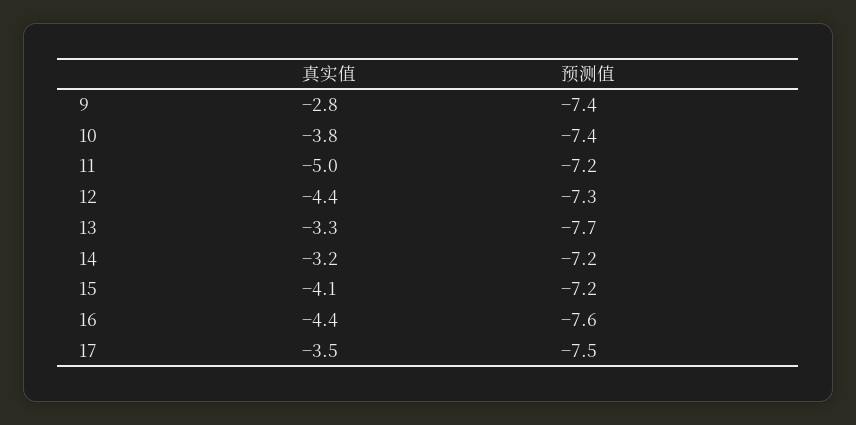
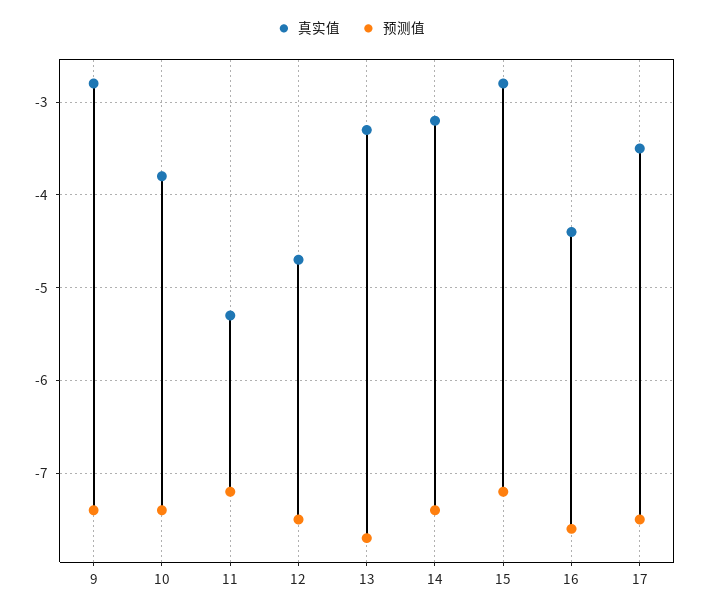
  {
    "真实值": {
      "9": -2.8,
      "10": -3.8,
-     "11": -5,
+     "11": -5.3,
-     "12": -4.4,
+     "12": -4.7,
      "13": -3.3,
      "14": -3.2,
-     "15": -4.1,
+     "15": -2.8,
      "16": -4.4,
      "17": -3.5
    },
    "预测值": {
      "9": -7.4,
      "10": -7.4,
      "11": -7.2,
-     "12": -7.3,
+     "12": -7.5,
      "13": -7.7,
-     "14": -7.2,
+     "14": -7.4,
      "15": -7.2,
      "16": -7.6,
      "17": -7.5
    }
  }

